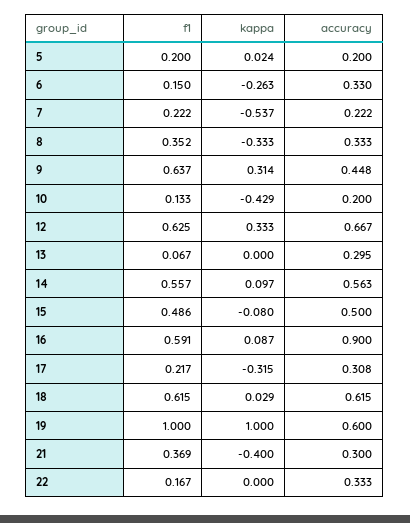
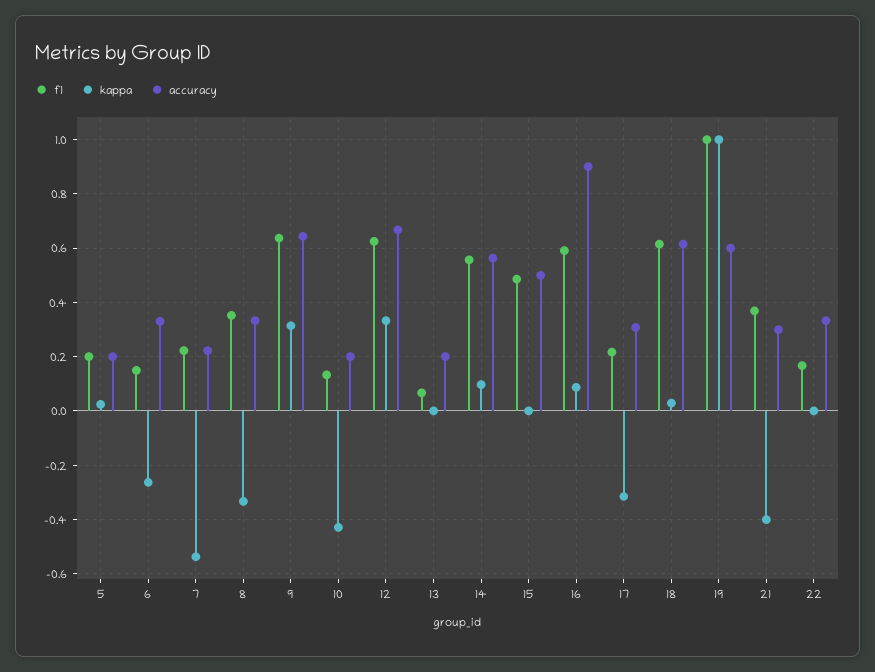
  {
    "f1": {
      "5": 0.2,
      "6": 0.15,
      "7": 0.222,
      "8": 0.352,
      "9": 0.637,
      "10": 0.133,
      "12": 0.625,
      "13": 0.067,
      "14": 0.557,
      "15": 0.486,
      "16": 0.591,
      "17": 0.217,
      "18": 0.615,
      "19": 1,
      "21": 0.369,
      "22": 0.167
    },
    "kappa": {
      "5": 0.024,
      "6": -0.263,
      "7": -0.537,
      "8": -0.333,
      "9": 0.314,
      "10": -0.429,
      "12": 0.333,
      "13": 0,
      "14": 0.097,
-     "15": -0.08,
+     "15": 0,
      "16": 0.087,
      "17": -0.315,
      "18": 0.029,
      "19": 1,
      "21": -0.4,
      "22": 0
    },
    "accuracy": {
      "5": 0.2,
      "6": 0.33,
      "7": 0.222,
      "8": 0.333,
-     "9": 0.448,
+     "9": 0.65,
      "10": 0.2,
      "12": 0.667,
-     "13": 0.295,
+     "13": 0.2,
      "14": 0.563,
      "15": 0.5,
      "16": 0.9,
      "17": 0.308,
      "18": 0.615,
      "19": 0.6,
      "21": 0.3,
      "22": 0.333
    }
  }

